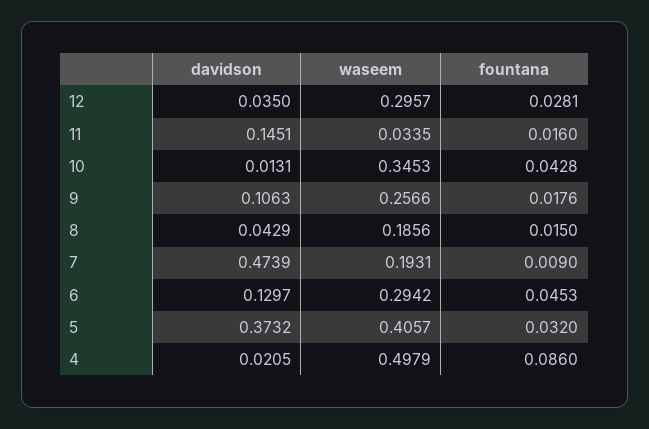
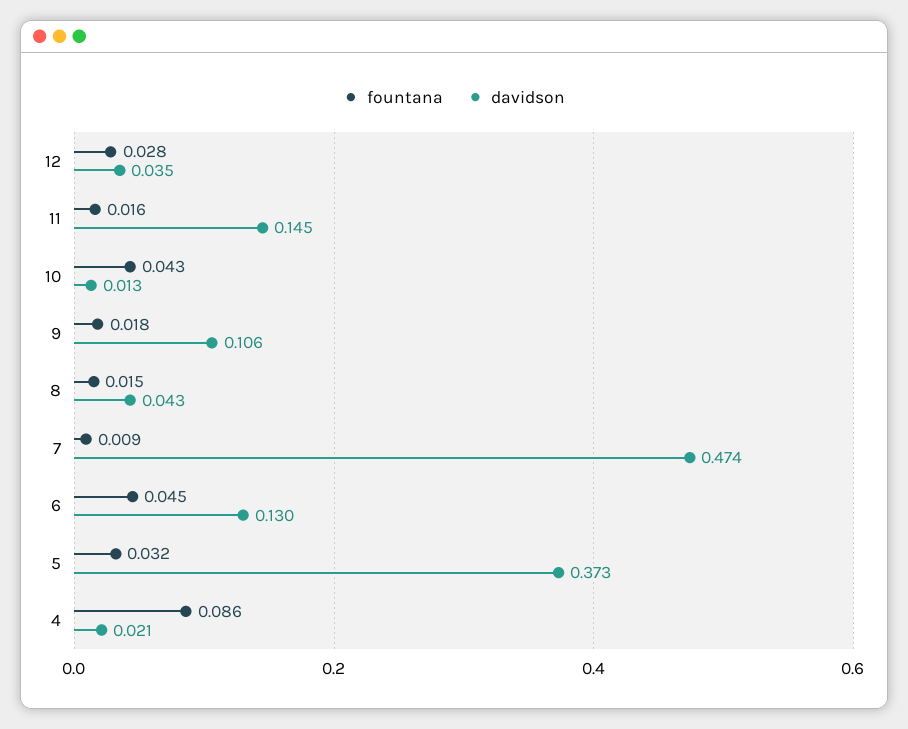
  {
    "davidson": {
      "12": 0.035,
      "11": 0.1451,
      "10": 0.0131,
      "9": 0.1063,
      "8": 0.0429,
      "7": 0.4739,
      "6": 0.1297,
      "5": 0.3732,
      "4": 0.0205
    },
-   "waseem": {
-     "12": 0.2957,
-     "11": 0.0335,
-     "10": 0.3453,
-     "9": 0.2566,
-     "8": 0.1856,
-     "7": 0.1931,
-     "6": 0.2942,
-     "5": 0.4057,
-     "4": 0.4979
-   },
    "fountana": {
      "12": 0.0281,
      "11": 0.016,
      "10": 0.0428,
      "9": 0.0176,
      "8": 0.015,
      "7": 0.009,
      "6": 0.0453,
      "5": 0.032,
      "4": 0.086
    }
  }

